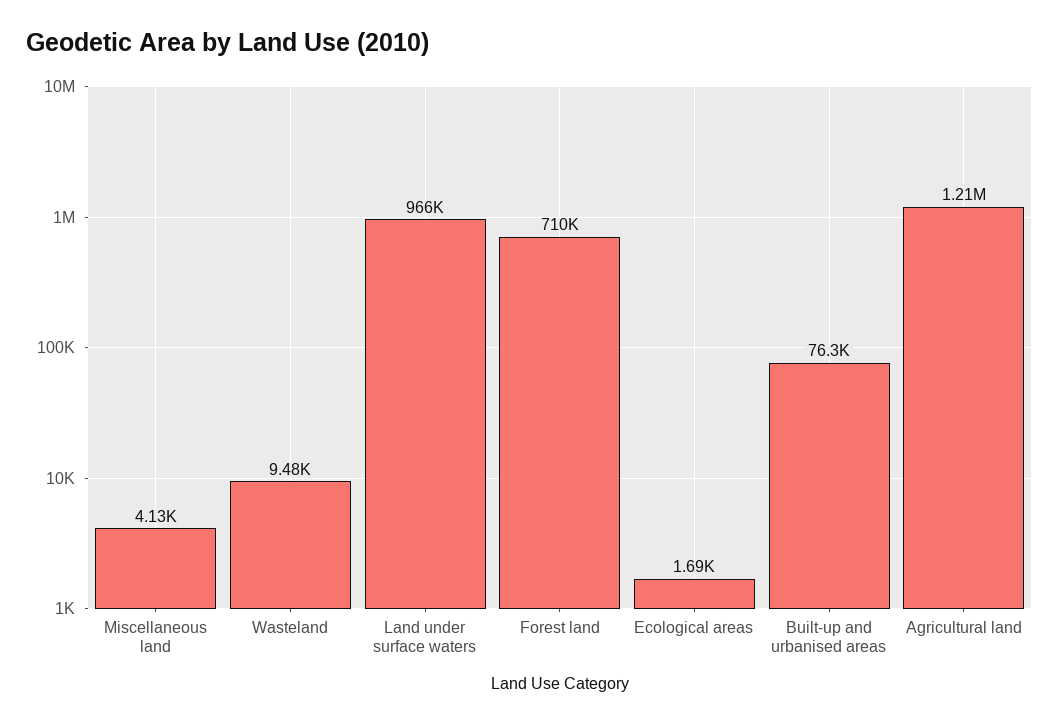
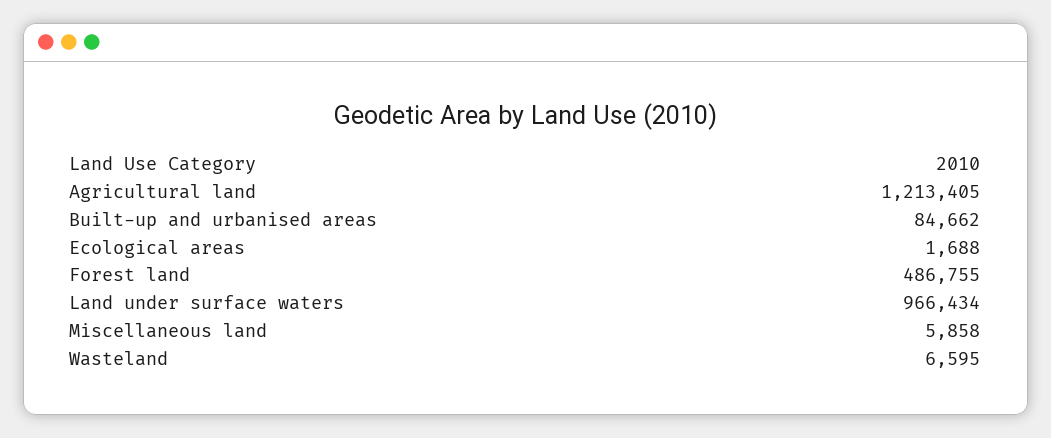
  {
-   "Miscellaneous land": 4130,
+   "Miscellaneous land": 5858,
-   "Wasteland": 9480,
+   "Wasteland": 6595,
    "Land under surface waters": 966434,
-   "Forest land": 710000,
+   "Forest land": 486755,
    "Ecological areas": 1688,
-   "Built-up and urbanised areas": 76300,
+   "Built-up and urbanised areas": 84662,
    "Agricultural land": 1213405
  }

